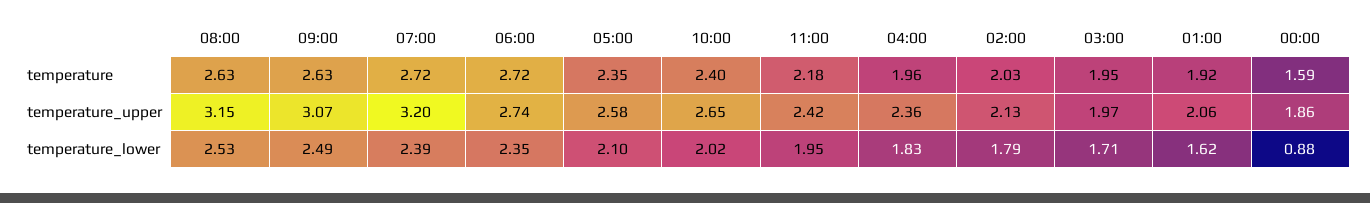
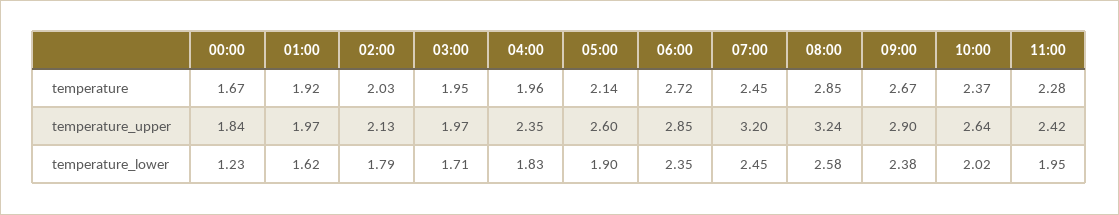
  {
    "08:00": {
-     "temperature": 2.63,
+     "temperature": 2.85,
-     "temperature_upper": 3.15,
+     "temperature_upper": 3.24,
-     "temperature_lower": 2.53
+     "temperature_lower": 2.58
    },
    "09:00": {
-     "temperature": 2.63,
+     "temperature": 2.67,
-     "temperature_upper": 3.07,
+     "temperature_upper": 2.9,
-     "temperature_lower": 2.49
+     "temperature_lower": 2.38
    },
    "07:00": {
-     "temperature": 2.72,
+     "temperature": 2.45,
      "temperature_upper": 3.2,
-     "temperature_lower": 2.39
+     "temperature_lower": 2.45
    },
    "06:00": {
      "temperature": 2.72,
-     "temperature_upper": 2.74,
+     "temperature_upper": 2.85,
      "temperature_lower": 2.35
    },
    "05:00": {
-     "temperature": 2.35,
+     "temperature": 2.14,
-     "temperature_upper": 2.58,
+     "temperature_upper": 2.6,
-     "temperature_lower": 2.1
+     "temperature_lower": 1.9
    },
    "10:00": {
-     "temperature": 2.4,
+     "temperature": 2.37,
-     "temperature_upper": 2.65,
+     "temperature_upper": 2.64,
      "temperature_lower": 2.02
    },
    "11:00": {
-     "temperature": 2.18,
+     "temperature": 2.28,
      "temperature_upper": 2.42,
      "temperature_lower": 1.95
    },
    "04:00": {
      "temperature": 1.96,
-     "temperature_upper": 2.36,
+     "temperature_upper": 2.35,
      "temperature_lower": 1.83
    },
    "02:00": {
      "temperature": 2.03,
      "temperature_upper": 2.13,
      "temperature_lower": 1.79
    },
    "03:00": {
      "temperature": 1.95,
      "temperature_upper": 1.97,
      "temperature_lower": 1.71
    },
    "01:00": {
      "temperature": 1.92,
-     "temperature_upper": 2.06,
+     "temperature_upper": 1.97,
      "temperature_lower": 1.62
    },
    "00:00": {
-     "temperature": 1.59,
+     "temperature": 1.67,
-     "temperature_upper": 1.86,
+     "temperature_upper": 1.84,
-     "temperature_lower": 0.88
+     "temperature_lower": 1.23
    }
  }

